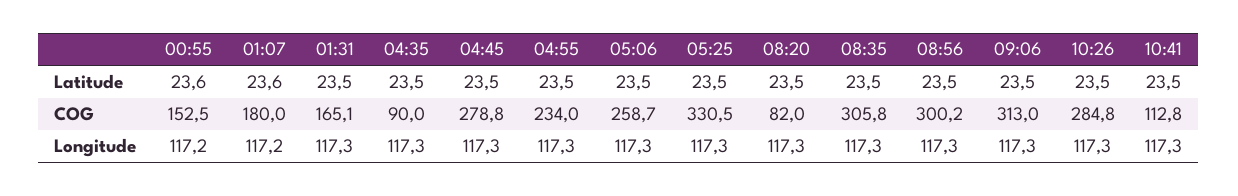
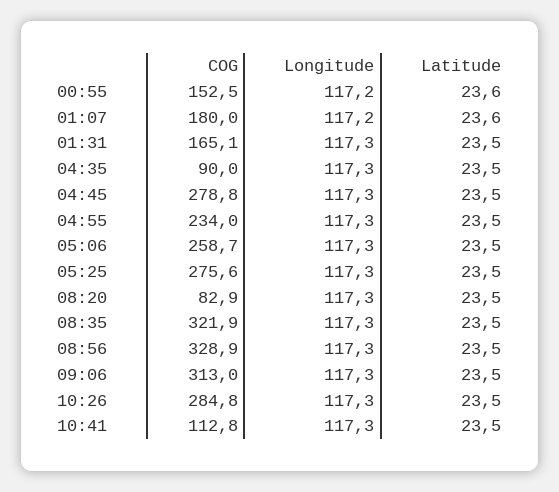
  {
    "00:55": {
      "Latitude": 23.6,
      "COG": 152.5,
      "Longitude": 117.2
    },
    "01:07": {
      "Latitude": 23.6,
      "COG": 180,
      "Longitude": 117.2
    },
    "01:31": {
      "Latitude": 23.5,
      "COG": 165.1,
      "Longitude": 117.3
    },
    "04:35": {
      "Latitude": 23.5,
      "COG": 90,
      "Longitude": 117.3
    },
    "04:45": {
      "Latitude": 23.5,
      "COG": 278.8,
      "Longitude": 117.3
    },
    "04:55": {
      "Latitude": 23.5,
      "COG": 234,
      "Longitude": 117.3
    },
    "05:06": {
      "Latitude": 23.5,
      "COG": 258.7,
      "Longitude": 117.3
    },
    "05:25": {
      "Latitude": 23.5,
-     "COG": 330.5,
+     "COG": 275.6,
      "Longitude": 117.3
    },
    "08:20": {
      "Latitude": 23.5,
-     "COG": 82,
+     "COG": 82.9,
      "Longitude": 117.3
    },
    "08:35": {
      "Latitude": 23.5,
-     "COG": 305.8,
+     "COG": 321.9,
      "Longitude": 117.3
    },
    "08:56": {
      "Latitude": 23.5,
-     "COG": 300.2,
+     "COG": 328.9,
      "Longitude": 117.3
    },
    "09:06": {
      "Latitude": 23.5,
      "COG": 313,
      "Longitude": 117.3
    },
    "10:26": {
      "Latitude": 23.5,
      "COG": 284.8,
      "Longitude": 117.3
    },
    "10:41": {
      "Latitude": 23.5,
      "COG": 112.8,
      "Longitude": 117.3
    }
  }

